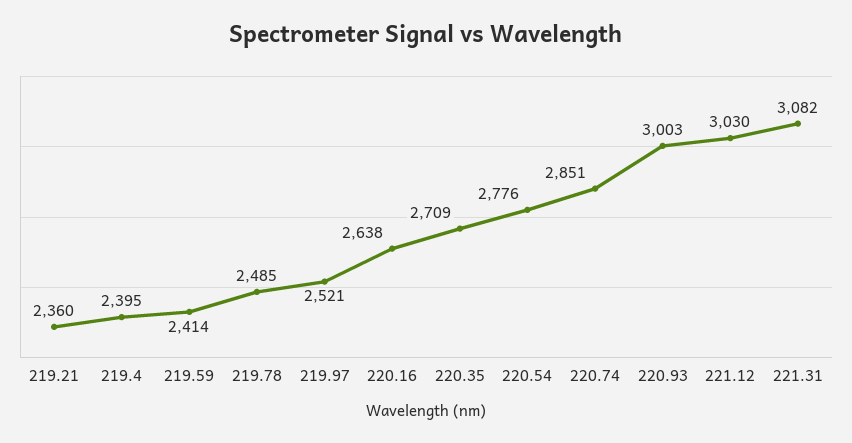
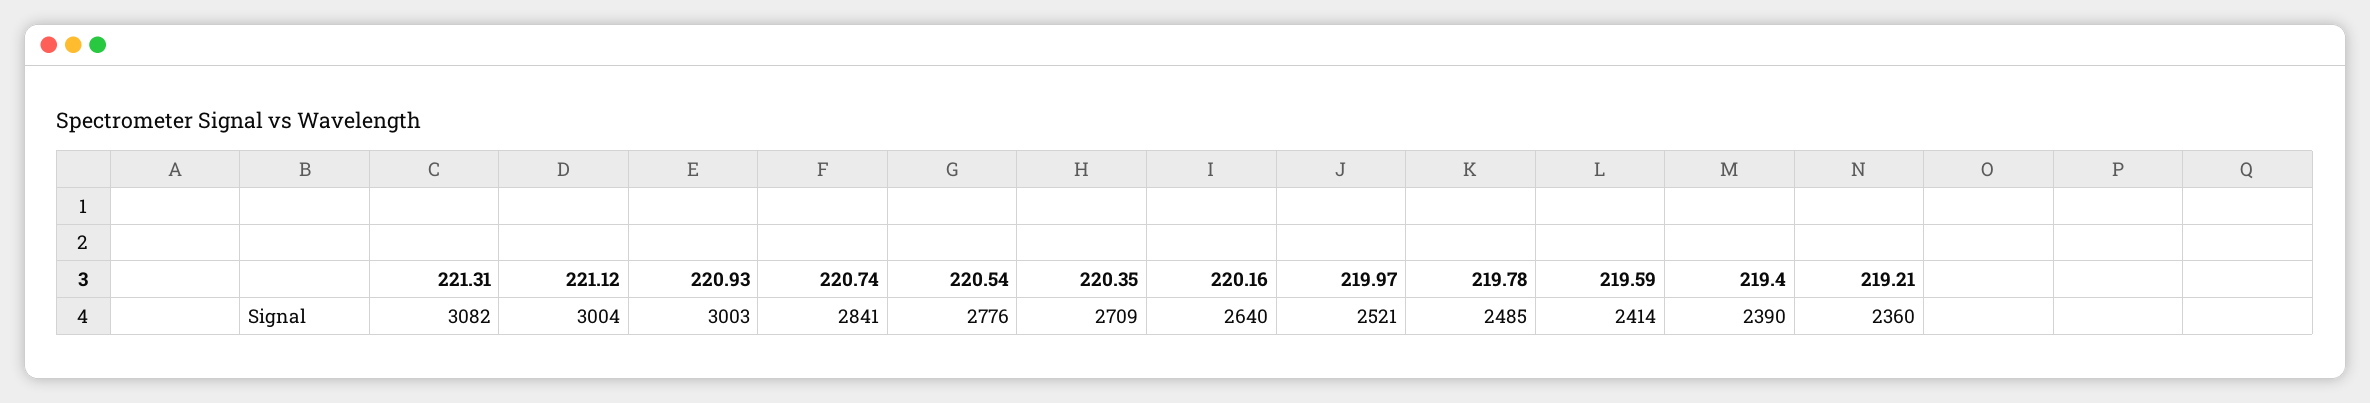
  {
    "219.21": 2360,
-   "219.4": 2395,
+   "219.4": 2390,
    "219.59": 2414,
    "219.78": 2485,
    "219.97": 2521,
-   "220.16": 2638,
+   "220.16": 2640,
    "220.35": 2709,
    "220.54": 2776,
-   "220.74": 2851,
+   "220.74": 2841,
    "220.93": 3003,
-   "221.12": 3030,
+   "221.12": 3004,
    "221.31": 3082
  }

